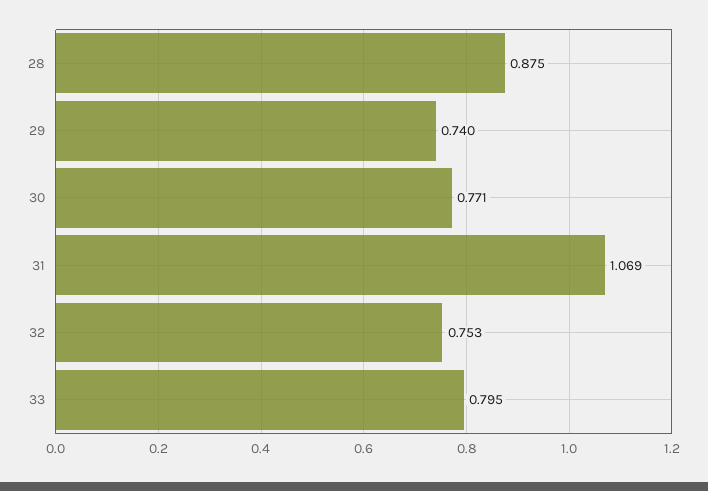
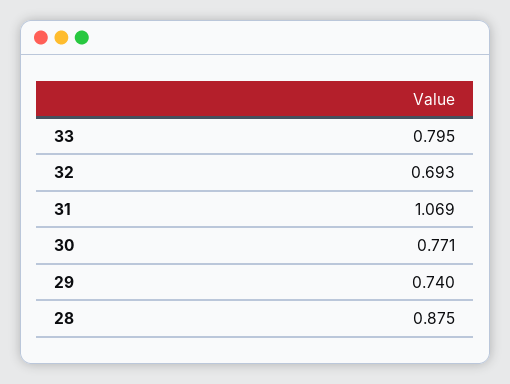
  {
    "28": 0.875,
    "29": 0.74,
    "30": 0.771,
    "31": 1.069,
-   "32": 0.753,
+   "32": 0.693,
    "33": 0.795
  }

